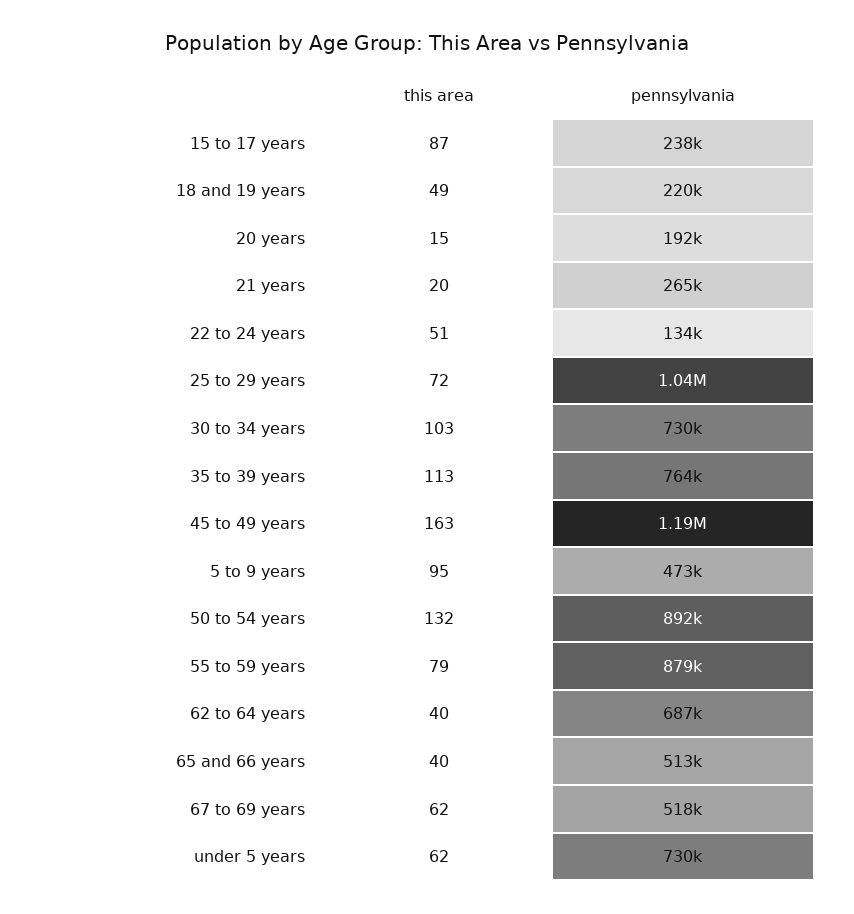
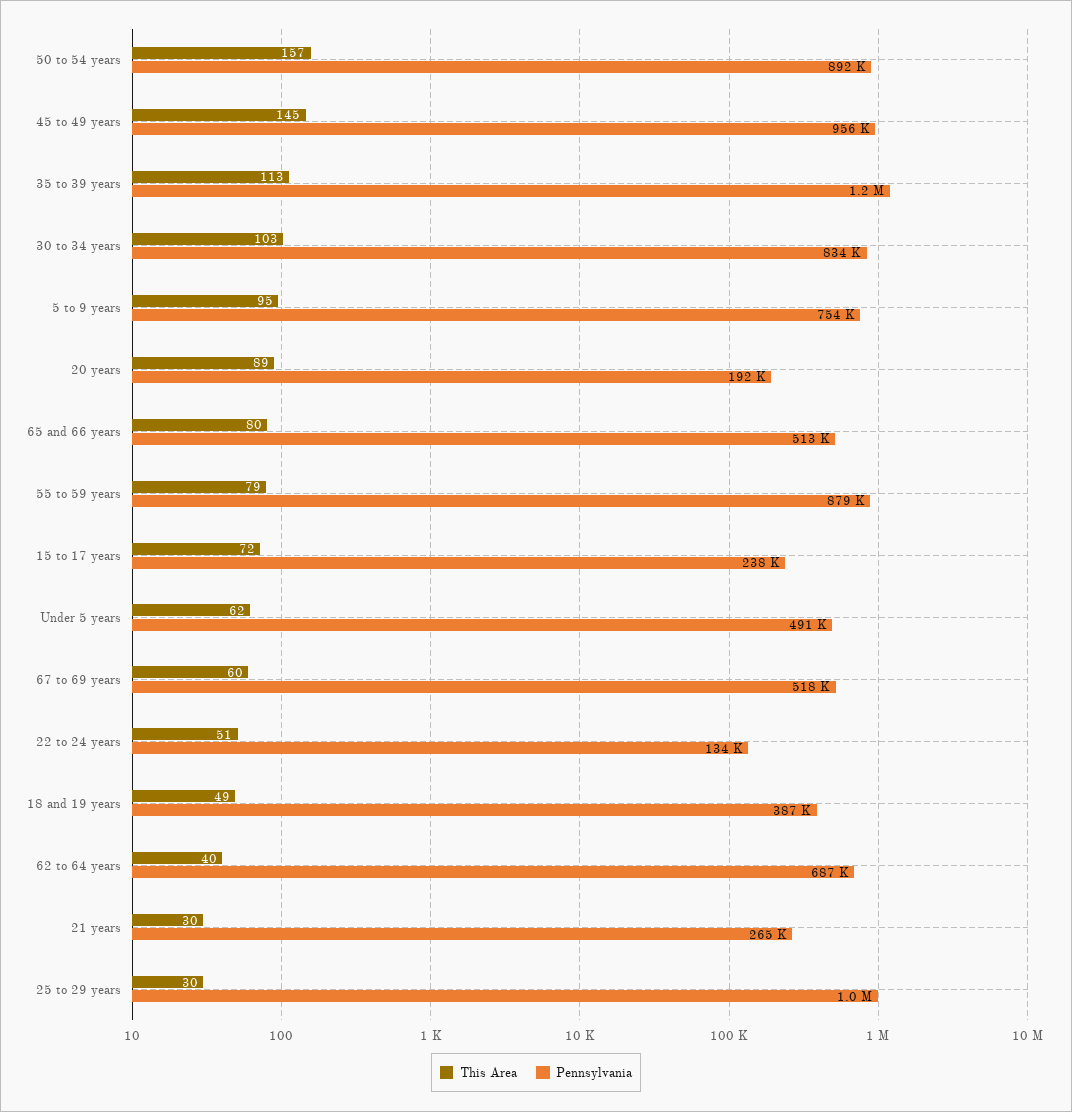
  {
    "this area": {
-     "15 to 17 years": 87,
+     "15 to 17 years": 72,
      "18 and 19 years": 49,
-     "20 years": 15,
+     "20 years": 89,
-     "21 years": 20,
+     "21 years": 30,
      "22 to 24 years": 51,
-     "25 to 29 years": 72,
+     "25 to 29 years": 30,
      "30 to 34 years": 103,
      "35 to 39 years": 113,
-     "45 to 49 years": 163,
+     "45 to 49 years": 145,
      "5 to 9 years": 95,
-     "50 to 54 years": 132,
+     "50 to 54 years": 157,
      "55 to 59 years": 79,
      "62 to 64 years": 40,
-     "65 and 66 years": 40,
+     "65 and 66 years": 80,
-     "67 to 69 years": 62,
+     "67 to 69 years": 60,
      "under 5 years": 62
    },
    "pennsylvania": {
      "15 to 17 years": 238000,
-     "18 and 19 years": 220000,
+     "18 and 19 years": 387000,
      "20 years": 192000,
      "21 years": 265000,
      "22 to 24 years": 134000,
      "25 to 29 years": 1040000,
-     "30 to 34 years": 730000,
+     "30 to 34 years": 834000,
-     "35 to 39 years": 764000,
+     "35 to 39 years": 1200000,
-     "45 to 49 years": 1190000,
+     "45 to 49 years": 956000,
-     "5 to 9 years": 473000,
+     "5 to 9 years": 754000,
      "50 to 54 years": 892000,
      "55 to 59 years": 879000,
      "62 to 64 years": 687000,
      "65 and 66 years": 513000,
      "67 to 69 years": 518000,
-     "under 5 years": 730000
+     "under 5 years": 491000
    }
  }

